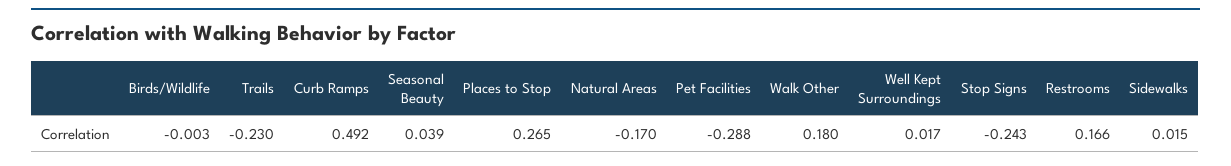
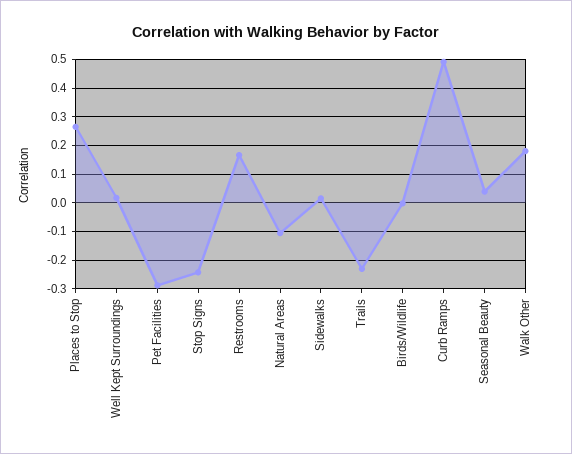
  {
    "Birds/Wildlife": -0.003,
    "Trails": -0.23,
    "Curb Ramps": 0.492,
    "Seasonal Beauty": 0.039,
    "Places to Stop": 0.265,
-   "Natural Areas": -0.17,
+   "Natural Areas": -0.1,
    "Pet Facilities": -0.288,
    "Walk Other": 0.18,
    "Well Kept Surroundings": 0.017,
    "Stop Signs": -0.243,
    "Restrooms": 0.166,
    "Sidewalks": 0.015
  }

